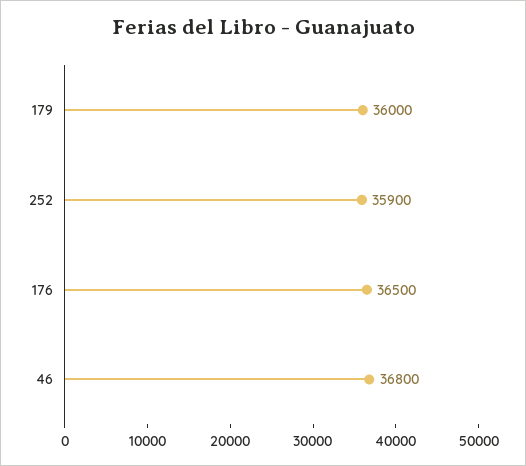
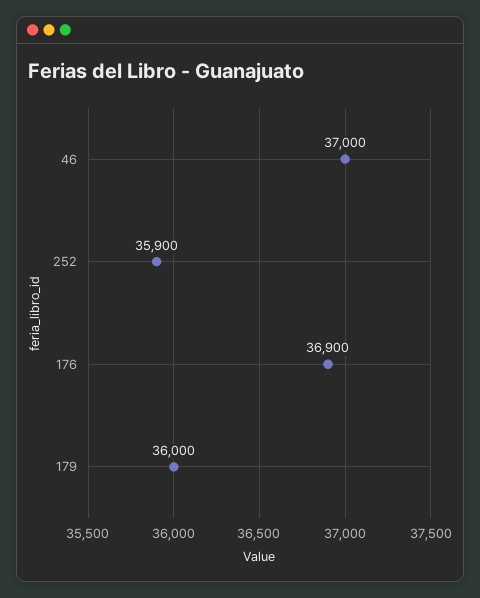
  {
    "179": 36000,
    "252": 35900,
-   "176": 36500,
+   "176": 36900,
-   "46": 36800
+   "46": 37000
  }

